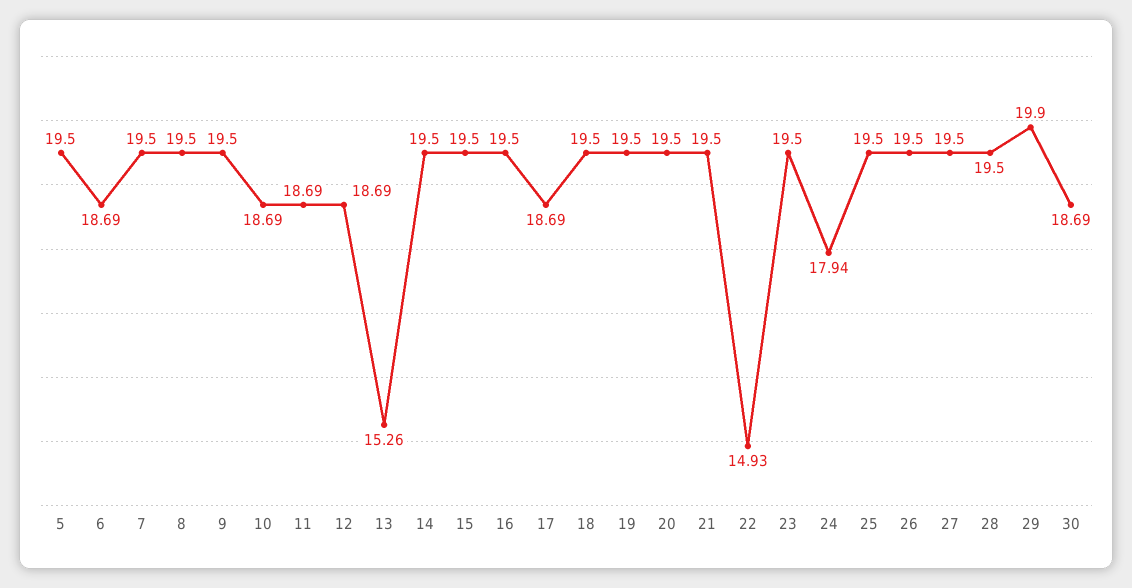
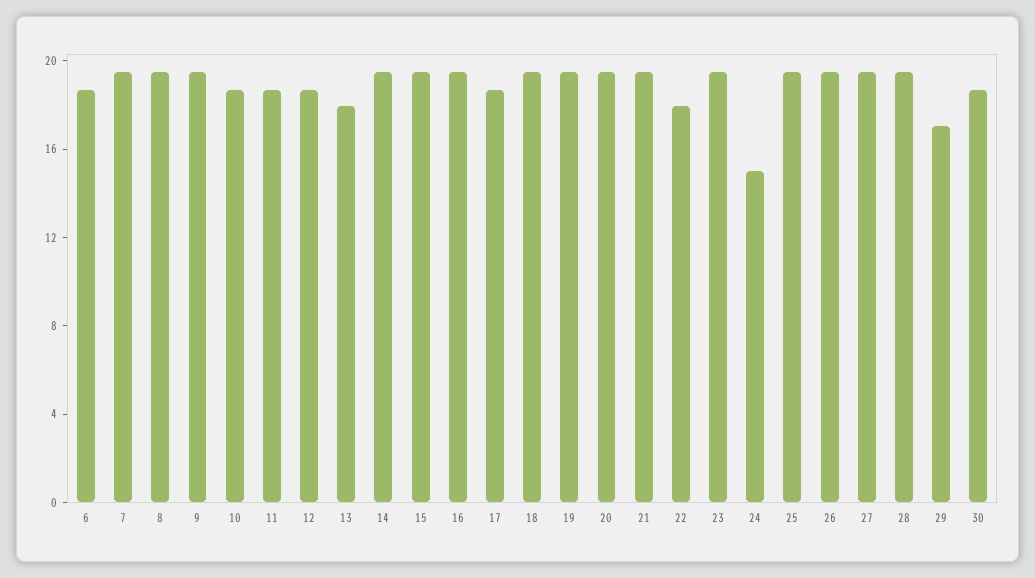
  {
-   "5": 19.5,
    "6": 18.69,
    "7": 19.5,
    "8": 19.5,
    "9": 19.5,
    "10": 18.69,
    "11": 18.69,
    "12": 18.69,
-   "13": 15.26,
+   "13": 18,
    "14": 19.5,
    "15": 19.5,
    "16": 19.5,
    "17": 18.69,
    "18": 19.5,
    "19": 19.5,
    "20": 19.5,
    "21": 19.5,
-   "22": 14.93,
+   "22": 18,
    "23": 19.5,
-   "24": 17.94,
+   "24": 15,
    "25": 19.5,
    "26": 19.5,
    "27": 19.5,
    "28": 19.5,
-   "29": 19.9,
+   "29": 17,
    "30": 18.69
  }

